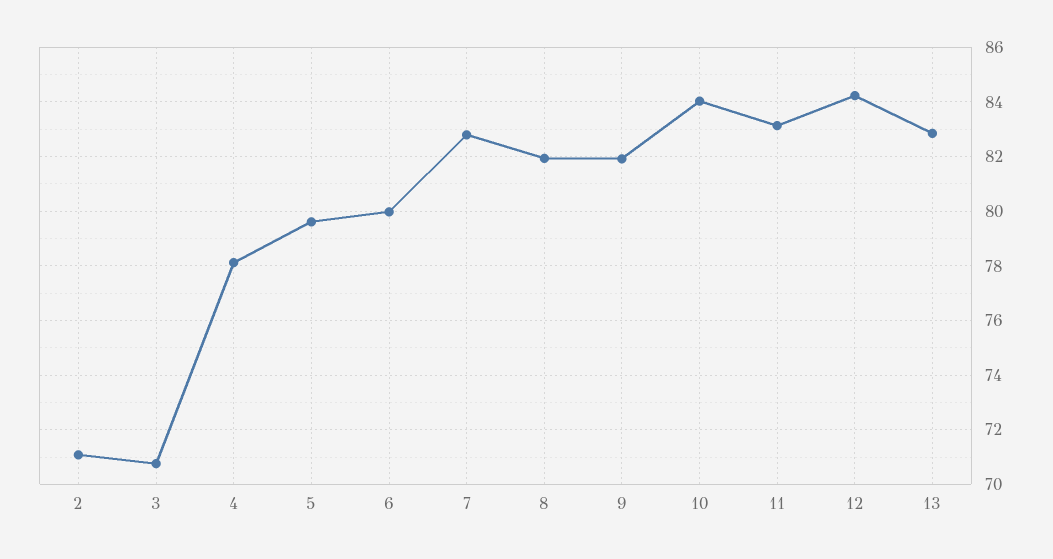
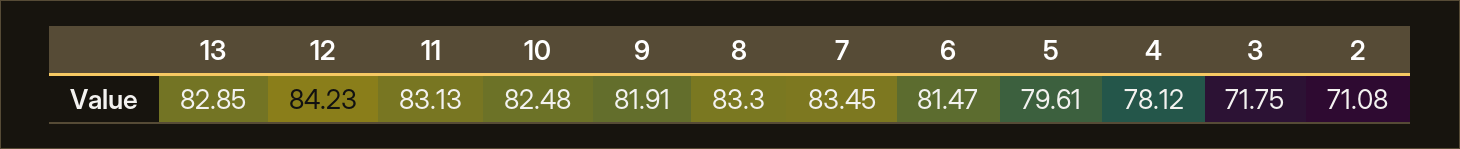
  {
    "2": 71.08,
-   "3": 70.75,
+   "3": 71.75,
    "4": 78.12,
    "5": 79.61,
-   "6": 80,
+   "6": 81.47,
-   "7": 82.75,
+   "7": 83.45,
-   "8": 82,
+   "8": 83.3,
    "9": 81.91,
-   "10": 84,
+   "10": 82.48,
    "11": 83.13,
    "12": 84.23,
    "13": 82.85
  }

